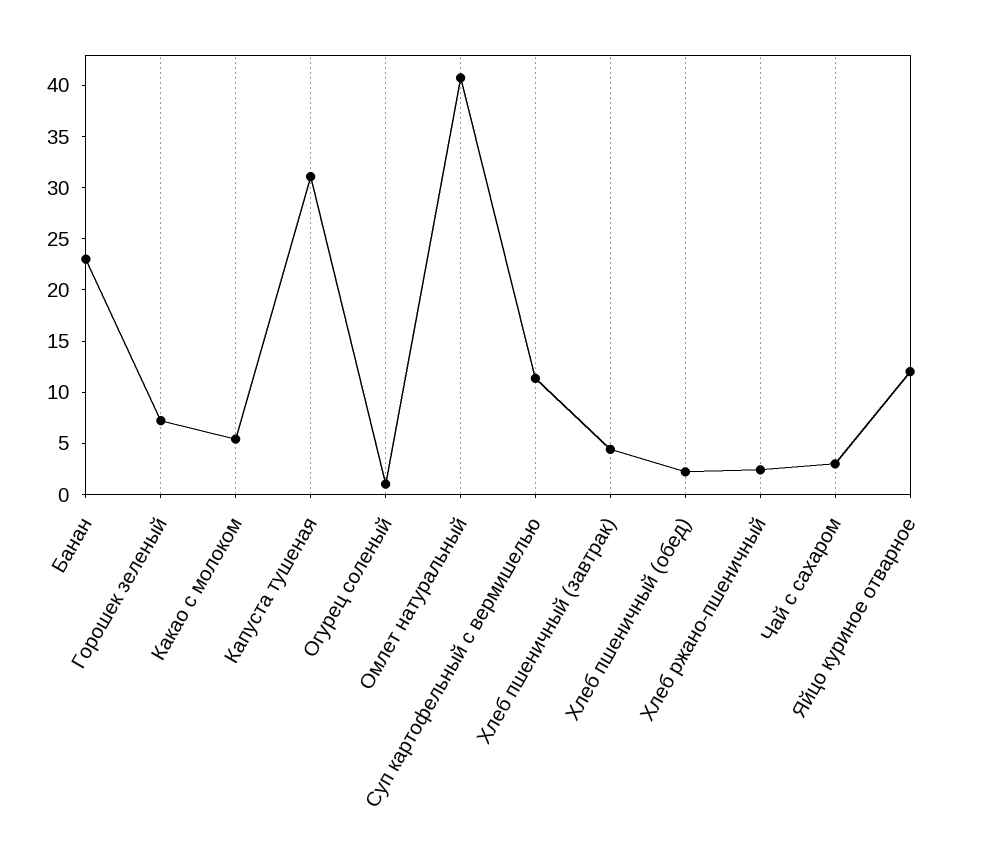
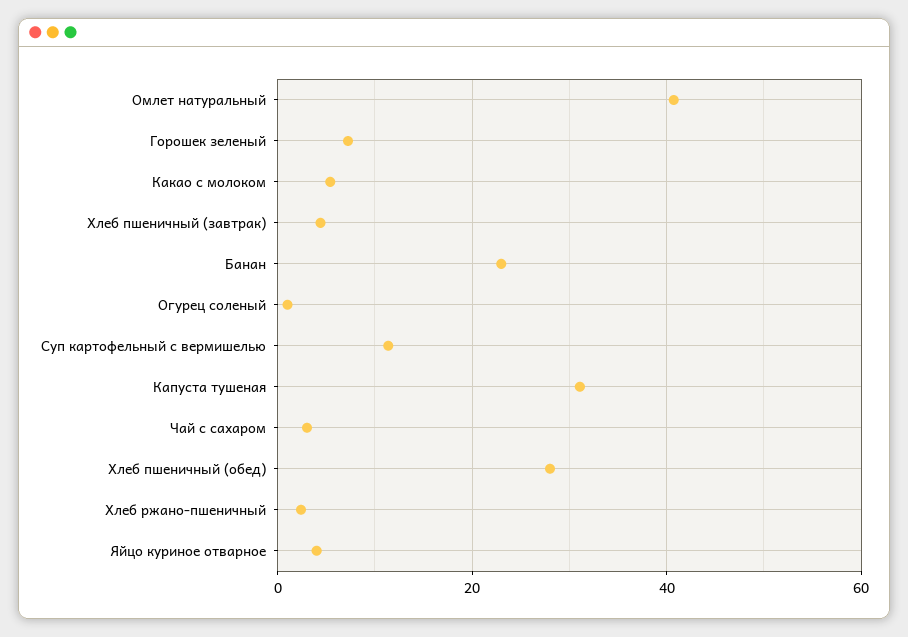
  {
    "Банан": 23,
    "Горошек зеленый": 7,
    "Какао с молоком": 5,
    "Капуста тушеная": 31,
    "Огурец соленый": 1,
    "Омлет натуральный": 41,
    "Суп картофельный с вермишелью": 11,
    "Хлеб пшеничный (завтрак)": 4,
-   "Хлеб пшеничный (обед)": 2,
+   "Хлеб пшеничный (обед)": 28,
    "Хлеб ржано-пшеничный": 2,
    "Чай с сахаром": 3,
-   "Яйцо куриное отварное": 12
+   "Яйцо куриное отварное": 4
  }

